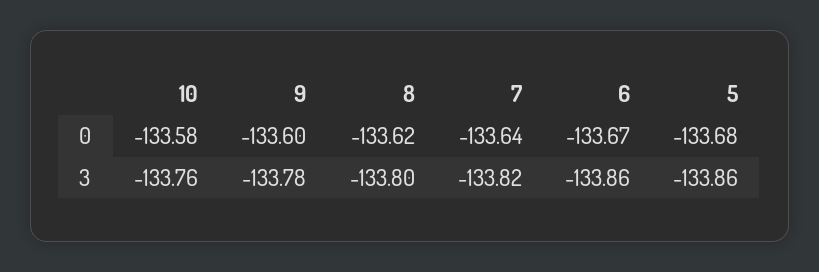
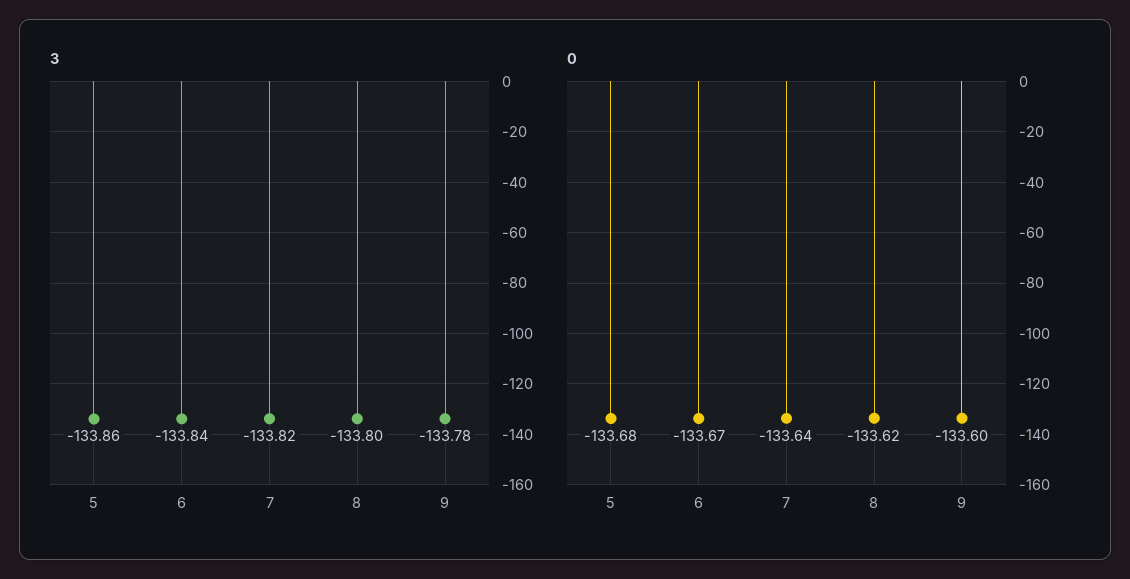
  {
    "0": {
-     "10": -133.58,
      "9": -133.6,
      "8": -133.62,
      "7": -133.64,
      "6": -133.67,
      "5": -133.68
    },
    "3": {
-     "10": -133.76,
      "9": -133.78,
      "8": -133.8,
      "7": -133.82,
-     "6": -133.86,
+     "6": -133.84,
      "5": -133.86
    }
  }

